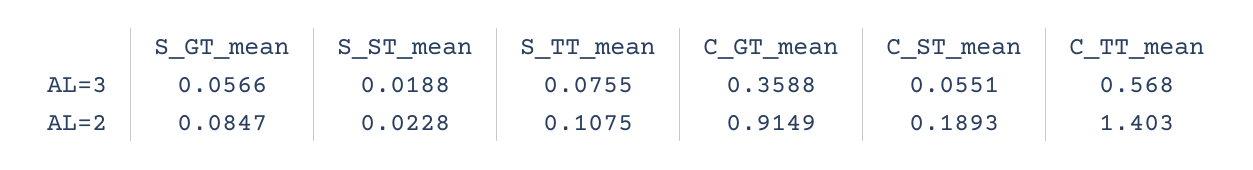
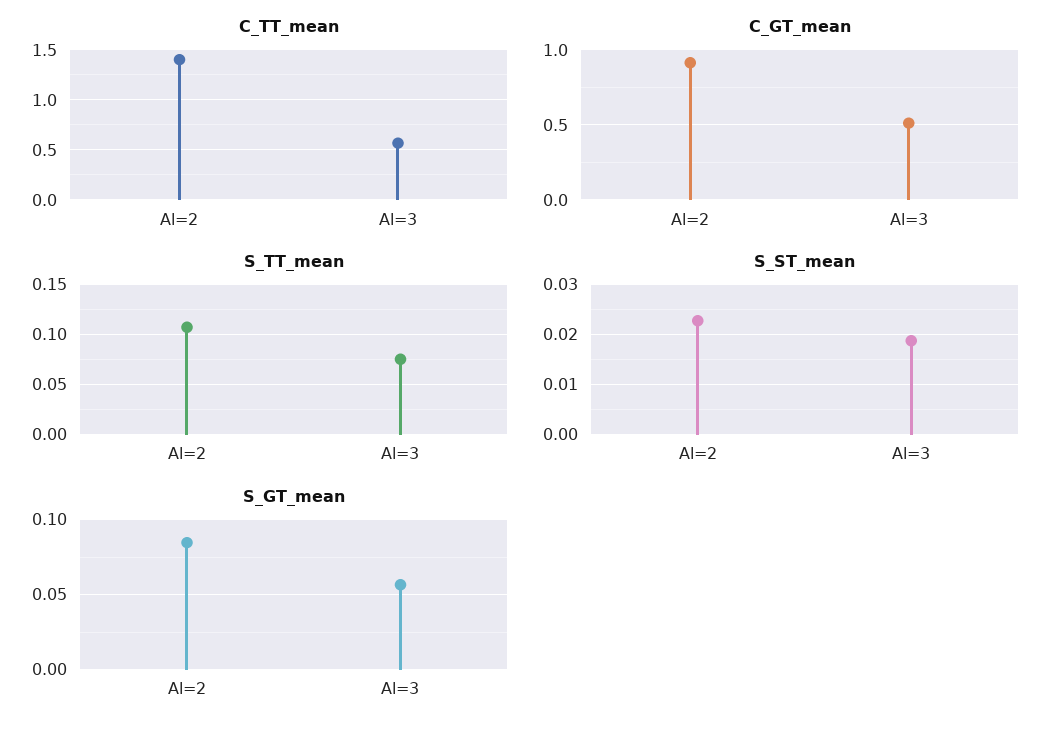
  {
    "S_GT_mean": {
      "AL=3": 0.0566,
      "AL=2": 0.0847
    },
    "S_ST_mean": {
      "AL=3": 0.0188,
      "AL=2": 0.0228
    },
    "S_TT_mean": {
      "AL=3": 0.0755,
      "AL=2": 0.1075
    },
    "C_GT_mean": {
-     "AL=3": 0.3588,
+     "AL=3": 0.5,
      "AL=2": 0.9149
    },
-   "C_ST_mean": {
-     "AL=3": 0.0551,
-     "AL=2": 0.1893
-   },
    "C_TT_mean": {
      "AL=3": 0.568,
      "AL=2": 1.403
    }
  }

